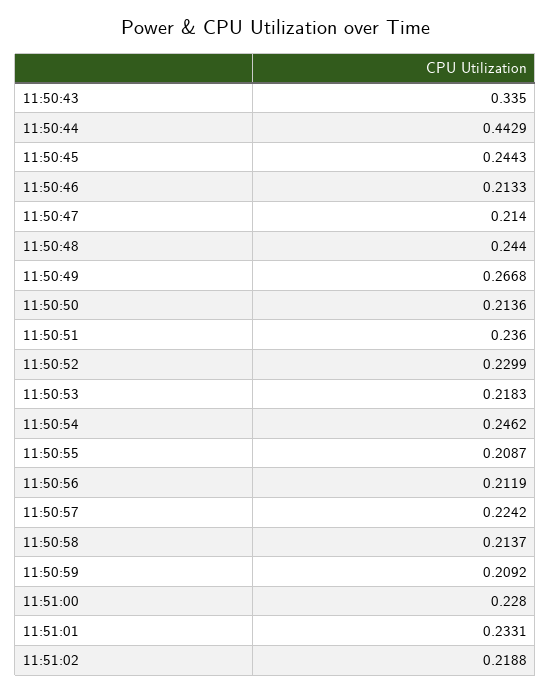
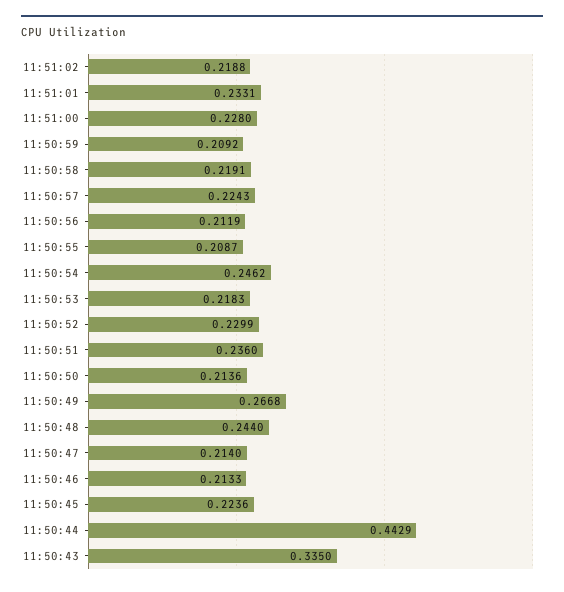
  {
    "11:50:43": 0.335,
    "11:50:44": 0.4429,
-   "11:50:45": 0.2443,
+   "11:50:45": 0.2236,
    "11:50:46": 0.2133,
    "11:50:47": 0.214,
    "11:50:48": 0.244,
    "11:50:49": 0.2668,
    "11:50:50": 0.2136,
    "11:50:51": 0.236,
    "11:50:52": 0.2299,
    "11:50:53": 0.2183,
    "11:50:54": 0.2462,
    "11:50:55": 0.2087,
    "11:50:56": 0.2119,
-   "11:50:57": 0.2242,
+   "11:50:57": 0.2243,
-   "11:50:58": 0.2137,
+   "11:50:58": 0.2191,
    "11:50:59": 0.2092,
    "11:51:00": 0.228,
    "11:51:01": 0.2331,
    "11:51:02": 0.2188
  }

